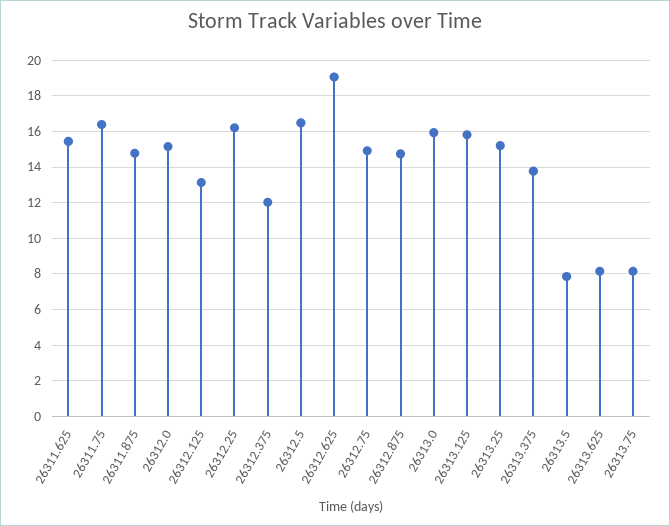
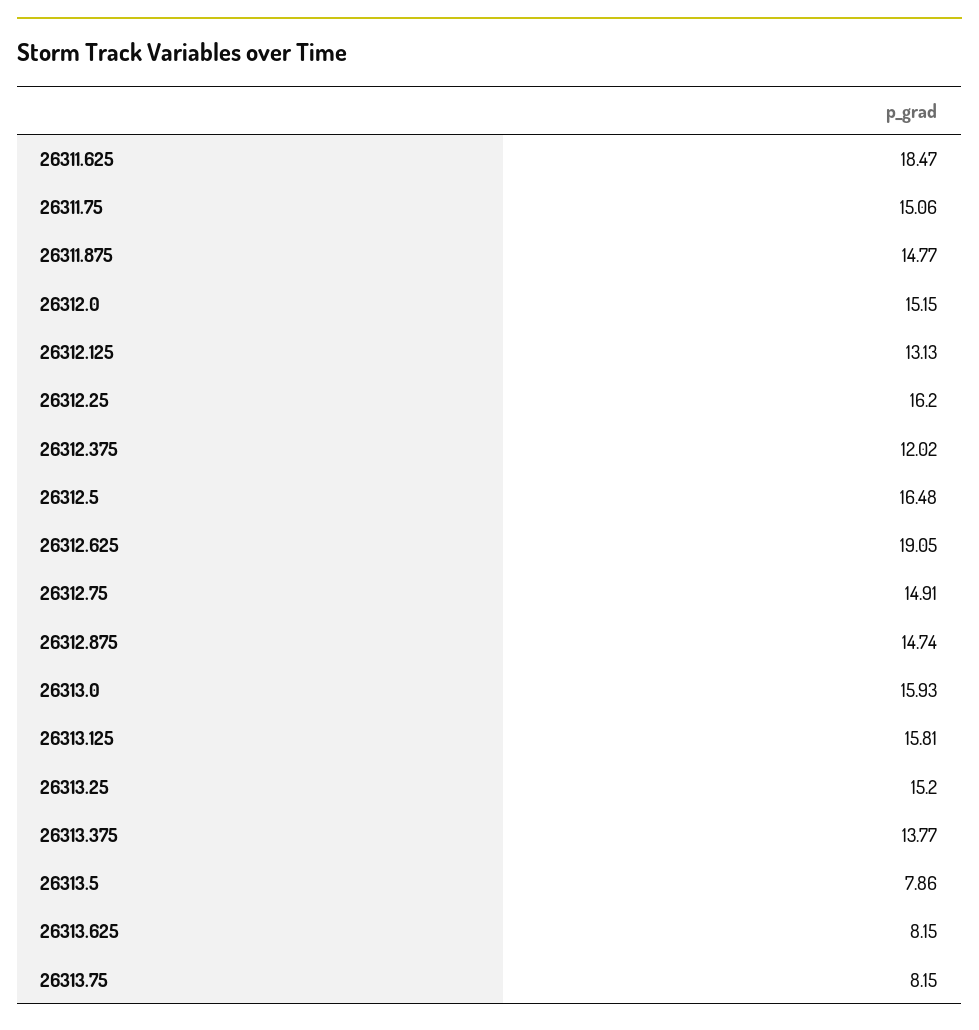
  {
-   "26311.625": 15.5,
+   "26311.625": 18.47,
-   "26311.75": 16.5,
+   "26311.75": 15.06,
    "26311.875": 14.77,
    "26312.0": 15.15,
    "26312.125": 13.13,
    "26312.25": 16.2,
    "26312.375": 12.02,
    "26312.5": 16.48,
    "26312.625": 19.05,
    "26312.75": 14.91,
    "26312.875": 14.74,
    "26313.0": 15.93,
    "26313.125": 15.81,
    "26313.25": 15.2,
    "26313.375": 13.77,
    "26313.5": 7.86,
    "26313.625": 8.15,
    "26313.75": 8.15
  }

